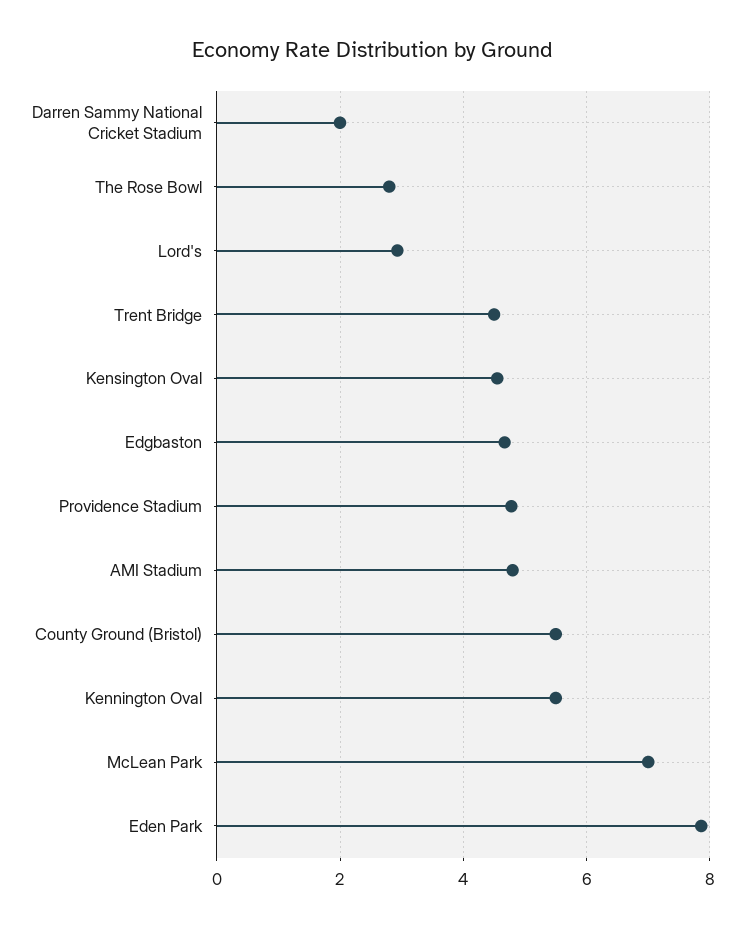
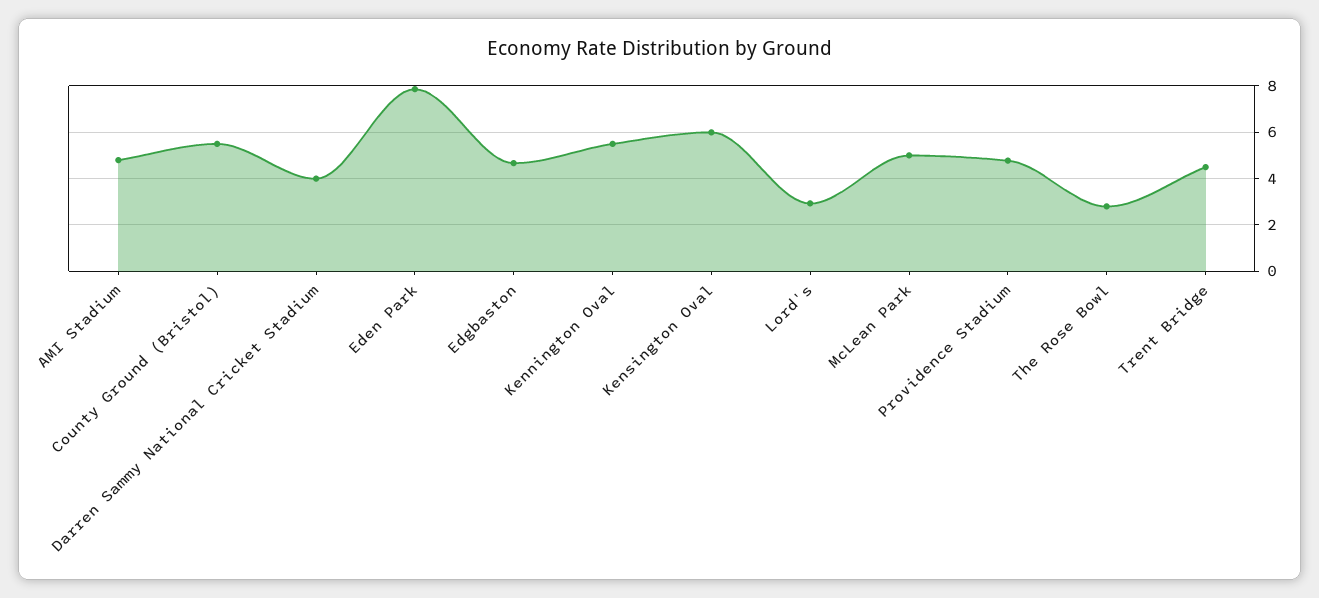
  {
-   "Darren Sammy National Cricket Stadium": 2,
+   "Darren Sammy National Cricket Stadium": 4,
    "The Rose Bowl": 2.8,
    "Lord's": 3,
    "Trent Bridge": 4.6,
-   "Kensington Oval": 4.6,
+   "Kensington Oval": 6,
    "Edgbaston": 4.6,
    "Providence Stadium": 4.8,
    "AMI Stadium": 4.8,
    "County Ground (Bristol)": 5.6,
    "Kennington Oval": 5.6,
-   "McLean Park": 7,
+   "McLean Park": 5,
    "Eden Park": 7.8
  }

